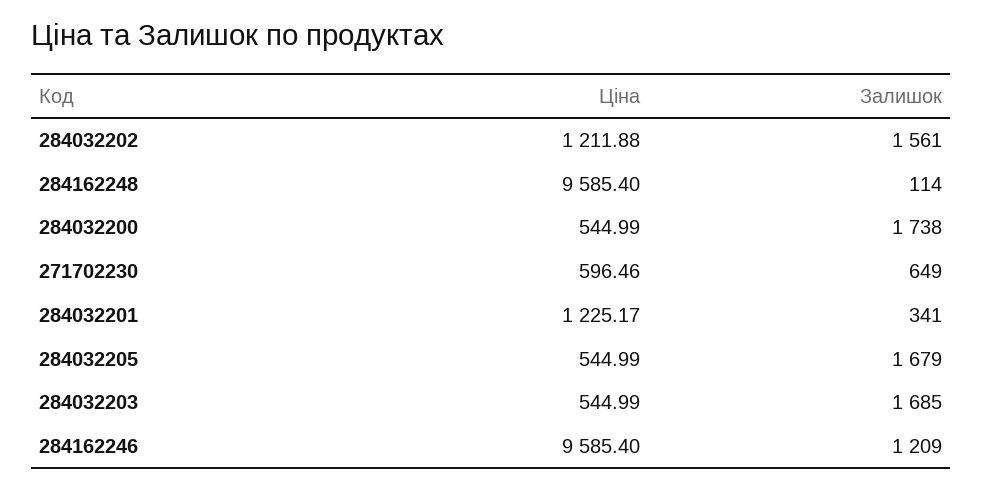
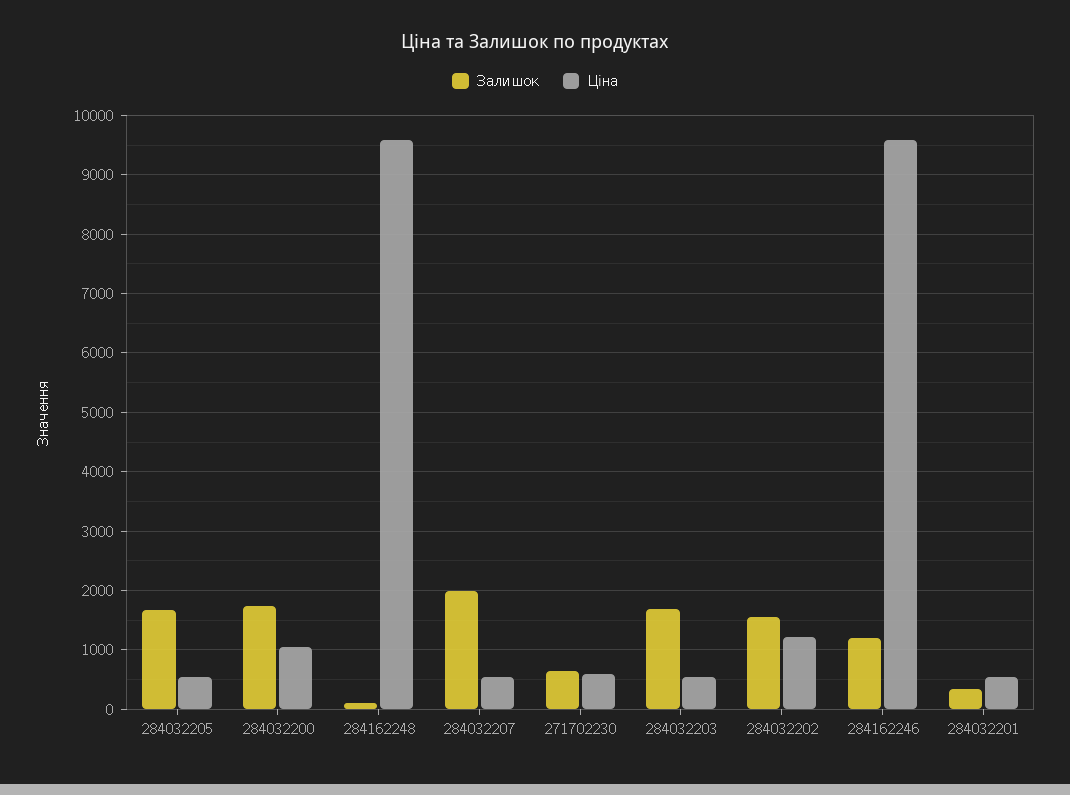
  {
    "Ціна": {
      "284032202": 1211.88,
      "284162248": 9585.4,
-     "284032200": 544.99,
+     "284032200": 1000,
      "271702230": 596.46,
-     "284032201": 1225.17,
+     "284032201": 600,
      "284032205": 544.99,
      "284032203": 544.99,
-     "284162246": 9585.4
+     "284162246": 9585.4,
+     "284032207": 600
    },
    "Залишок": {
      "284032202": 1561,
      "284162248": 114,
      "284032200": 1738,
      "271702230": 649,
      "284032201": 341,
      "284032205": 1679,
      "284032203": 1685,
-     "284162246": 1209
+     "284162246": 1209,
+     "284032207": 2000
    }
  }

